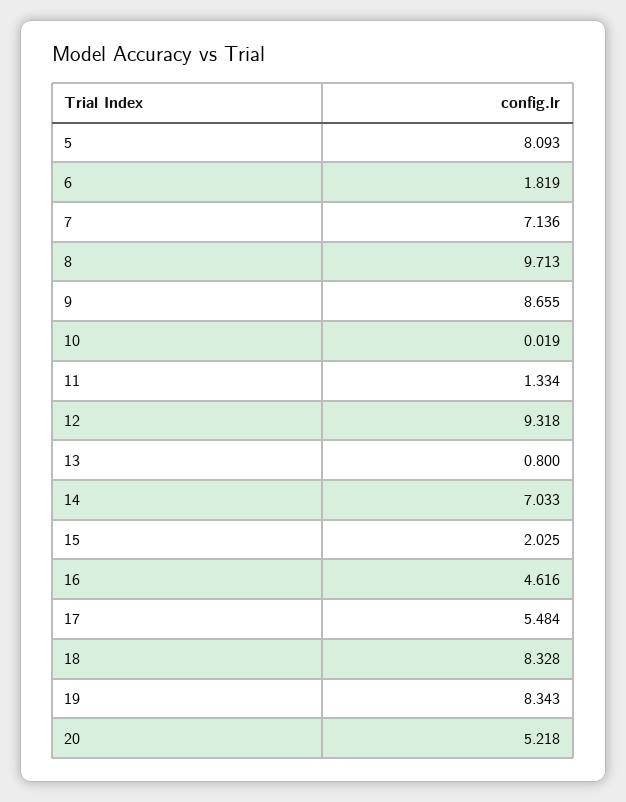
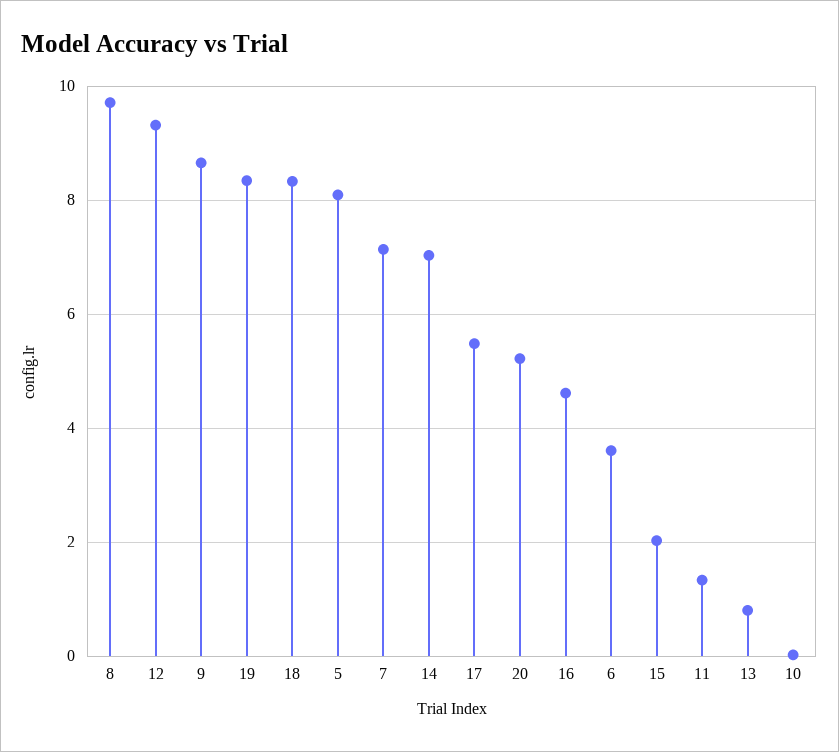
  {
    "5": 8.093,
-   "6": 1.819,
+   "6": 3.6,
    "7": 7.136,
    "8": 9.713,
    "9": 8.655,
    "10": 0.019,
    "11": 1.334,
    "12": 9.318,
    "13": 0.8,
    "14": 7.033,
    "15": 2.025,
    "16": 4.616,
    "17": 5.484,
    "18": 8.328,
    "19": 8.343,
    "20": 5.218
  }

